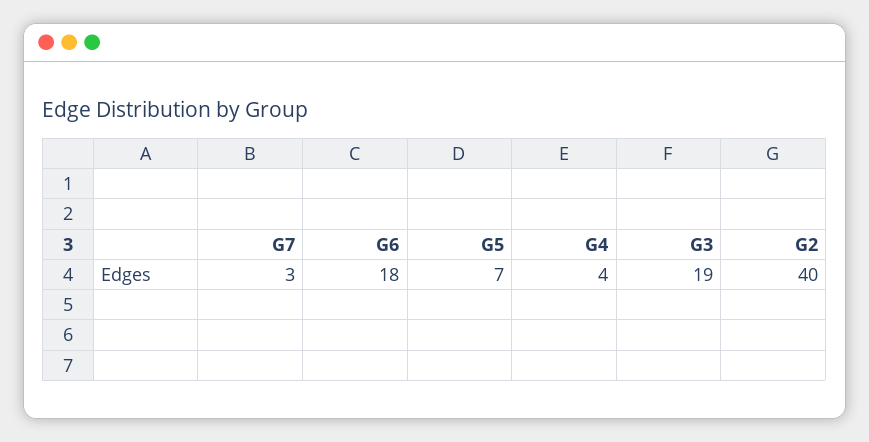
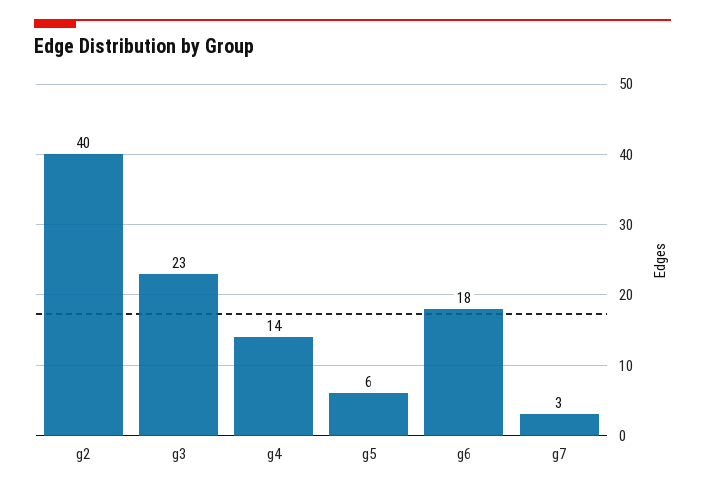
  {
    "G7": 3,
    "G6": 18,
-   "G5": 7,
+   "G5": 6,
-   "G4": 4,
+   "G4": 14,
-   "G3": 19,
+   "G3": 23,
    "G2": 40
  }

